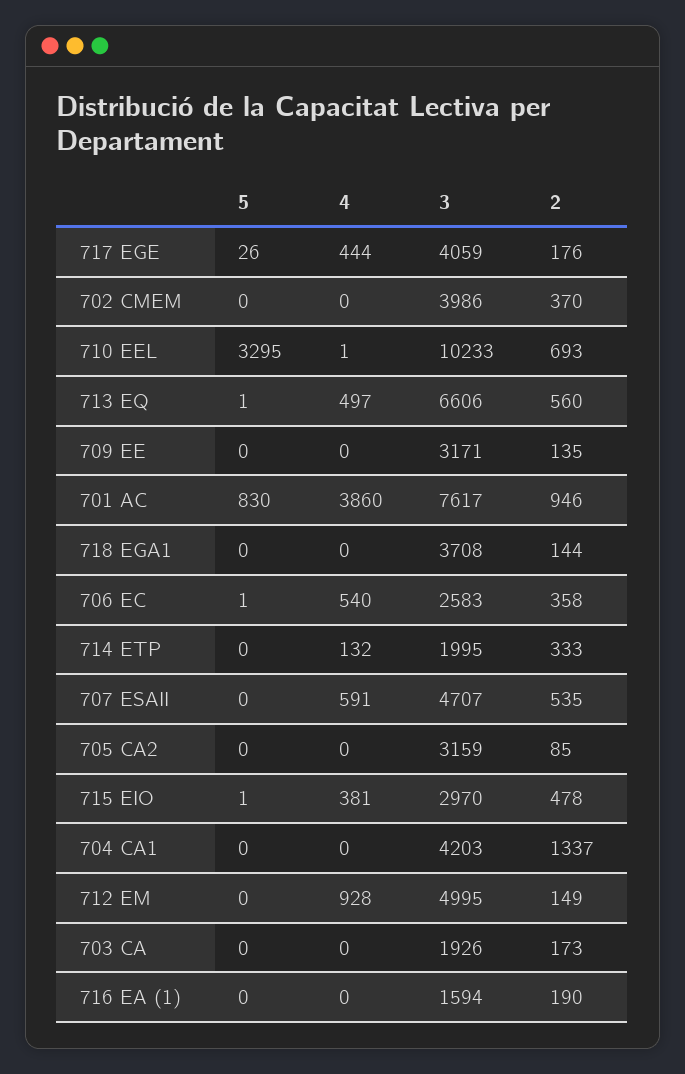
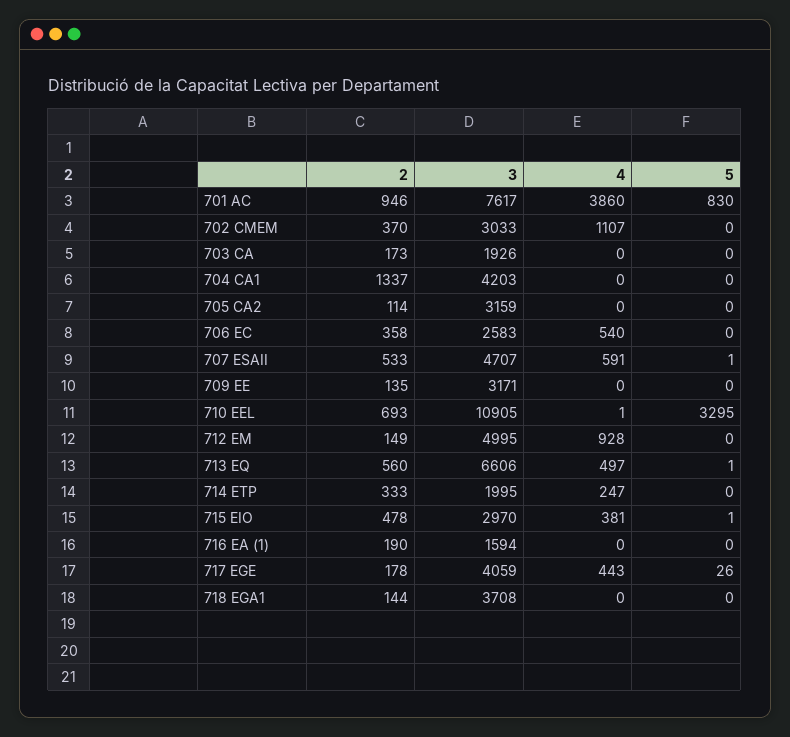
  {
    "5": {
      "717 EGE": 26,
      "702 CMEM": 0,
      "710 EEL": 3295,
      "713 EQ": 1,
      "709 EE": 0,
      "701 AC": 830,
      "718 EGA1": 0,
-     "706 EC": 1,
+     "706 EC": 0,
      "714 ETP": 0,
-     "707 ESAII": 0,
+     "707 ESAII": 1,
      "705 CA2": 0,
      "715 EIO": 1,
      "704 CA1": 0,
      "712 EM": 0,
      "703 CA": 0,
      "716 EA (1)": 0
    },
    "4": {
-     "717 EGE": 444,
+     "717 EGE": 443,
-     "702 CMEM": 0,
+     "702 CMEM": 1107,
      "710 EEL": 1,
      "713 EQ": 497,
      "709 EE": 0,
      "701 AC": 3860,
      "718 EGA1": 0,
      "706 EC": 540,
-     "714 ETP": 132,
+     "714 ETP": 247,
      "707 ESAII": 591,
      "705 CA2": 0,
      "715 EIO": 381,
      "704 CA1": 0,
      "712 EM": 928,
      "703 CA": 0,
      "716 EA (1)": 0
    },
    "3": {
      "717 EGE": 4059,
-     "702 CMEM": 3986,
+     "702 CMEM": 3033,
-     "710 EEL": 10233,
+     "710 EEL": 10905,
      "713 EQ": 6606,
      "709 EE": 3171,
      "701 AC": 7617,
      "718 EGA1": 3708,
      "706 EC": 2583,
      "714 ETP": 1995,
      "707 ESAII": 4707,
      "705 CA2": 3159,
      "715 EIO": 2970,
      "704 CA1": 4203,
      "712 EM": 4995,
      "703 CA": 1926,
      "716 EA (1)": 1594
    },
    "2": {
-     "717 EGE": 176,
+     "717 EGE": 178,
      "702 CMEM": 370,
      "710 EEL": 693,
      "713 EQ": 560,
      "709 EE": 135,
      "701 AC": 946,
      "718 EGA1": 144,
      "706 EC": 358,
      "714 ETP": 333,
-     "707 ESAII": 535,
+     "707 ESAII": 533,
-     "705 CA2": 85,
+     "705 CA2": 114,
      "715 EIO": 478,
      "704 CA1": 1337,
      "712 EM": 149,
      "703 CA": 173,
      "716 EA (1)": 190
    }
  }

